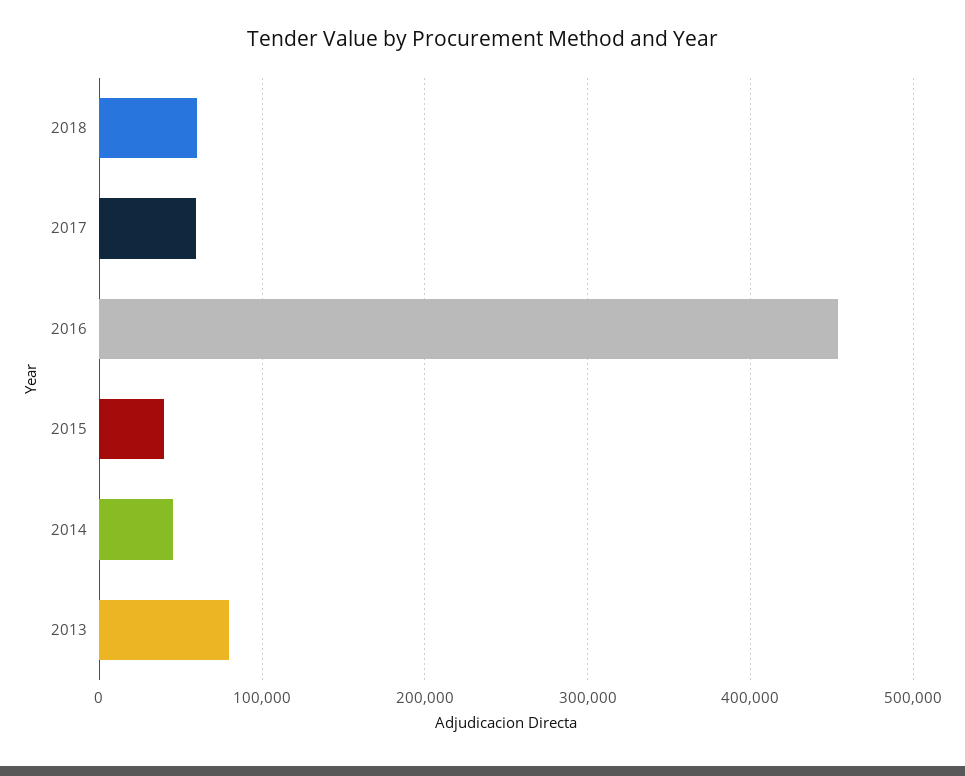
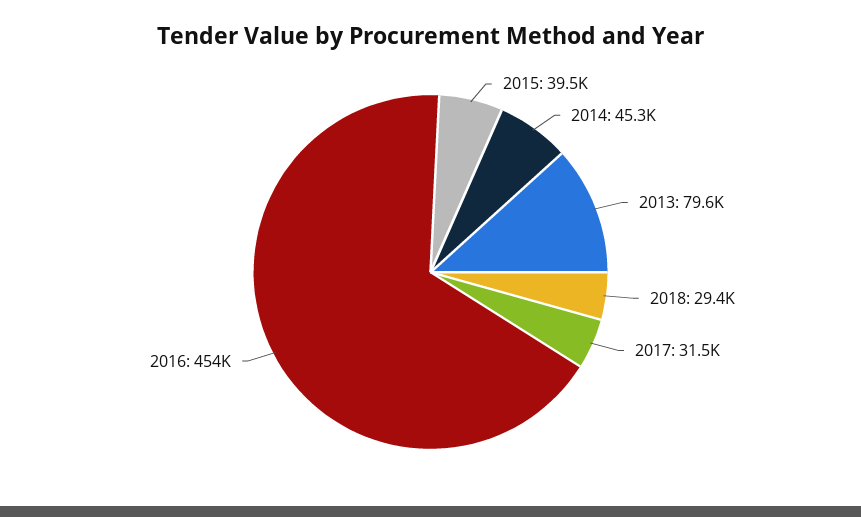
  {
-   "2018": 60000,
+   "2018": 29400,
-   "2017": 60000,
+   "2017": 31500,
    "2016": 454000,
    "2015": 39500,
    "2014": 45300,
    "2013": 79600
  }

